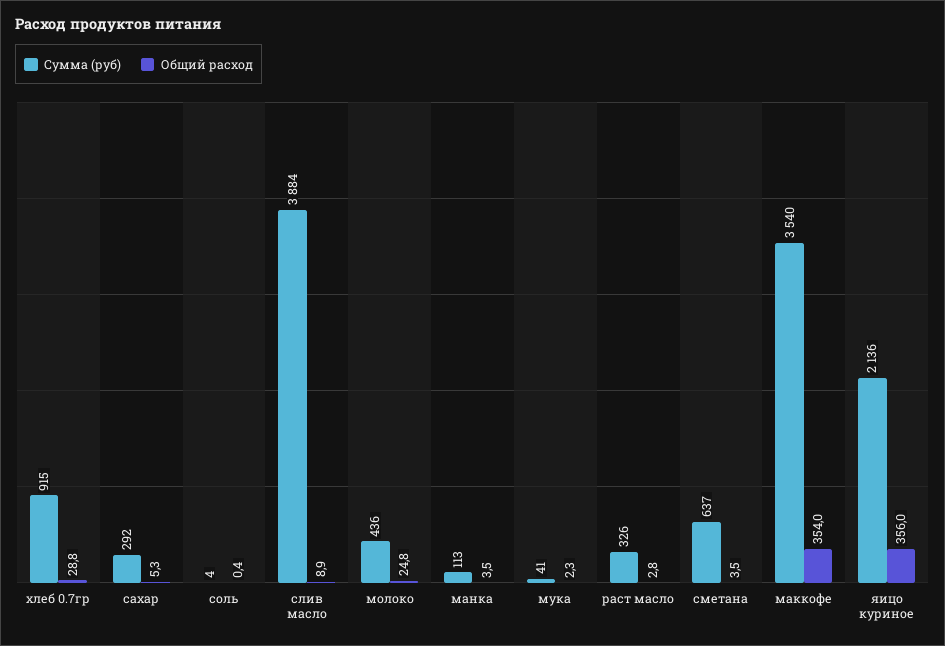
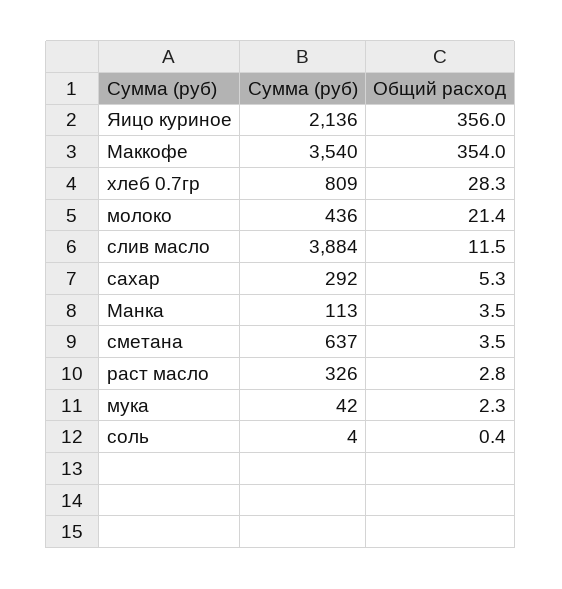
  {
    "Сумма (руб)": {
-     "хлеб 0.7гр": 915,
+     "хлеб 0.7гр": 809,
      "сахар": 292,
      "соль": 4,
      "слив масло": 3884,
      "молоко": 436,
      "манка": 113,
-     "мука": 41,
+     "мука": 42,
      "раст масло": 326,
      "сметана": 637,
      "маккофе": 3540,
      "яицо куриное": 2136
    },
    "Общий расход": {
-     "хлеб 0.7гр": 28.8,
+     "хлеб 0.7гр": 28.3,
      "сахар": 5.3,
      "соль": 0.4,
-     "слив масло": 8.9,
+     "слив масло": 11.5,
-     "молоко": 24.8,
+     "молоко": 21.4,
      "манка": 3.5,
      "мука": 2.3,
      "раст масло": 2.8,
      "сметана": 3.5,
      "маккофе": 354,
      "яицо куриное": 356
    }
  }

